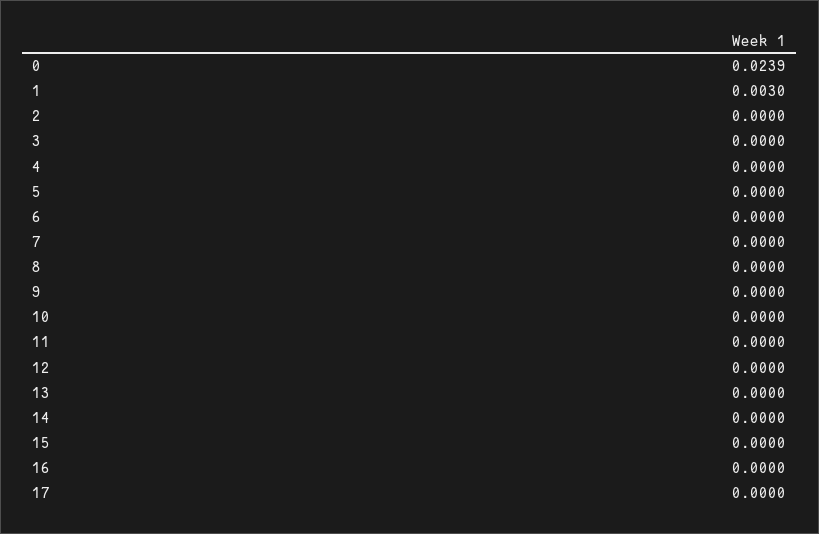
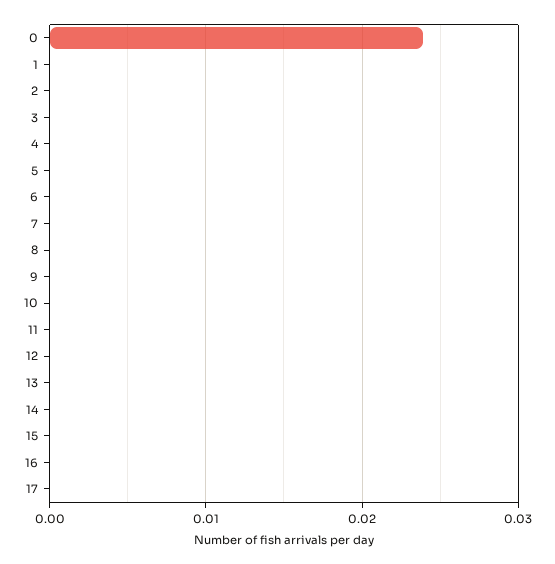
  {
    "0": 0.0239,
-   "1": 0.003,
+   "1": 0,
    "2": 0,
    "3": 0,
    "4": 0,
    "5": 0,
    "6": 0,
    "7": 0,
    "8": 0,
    "9": 0,
    "10": 0,
    "11": 0,
    "12": 0,
    "13": 0,
    "14": 0,
    "15": 0,
    "16": 0,
    "17": 0
  }

